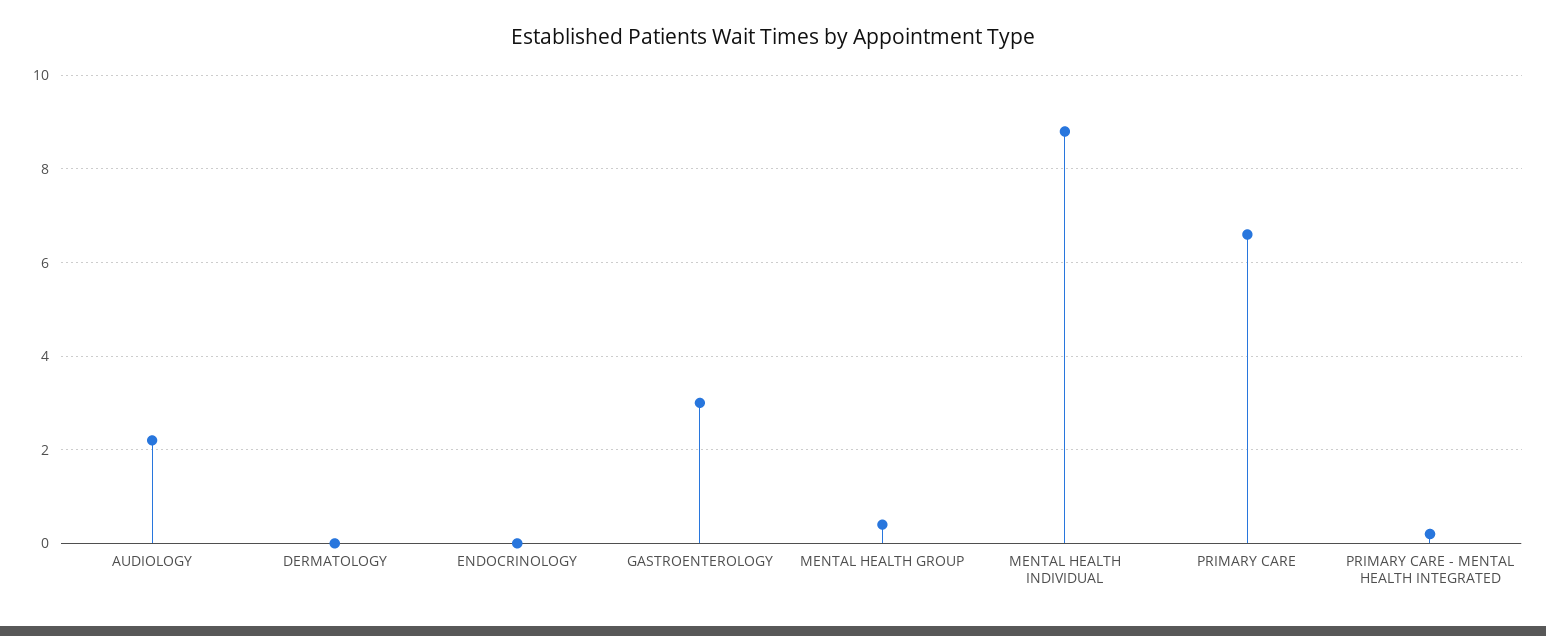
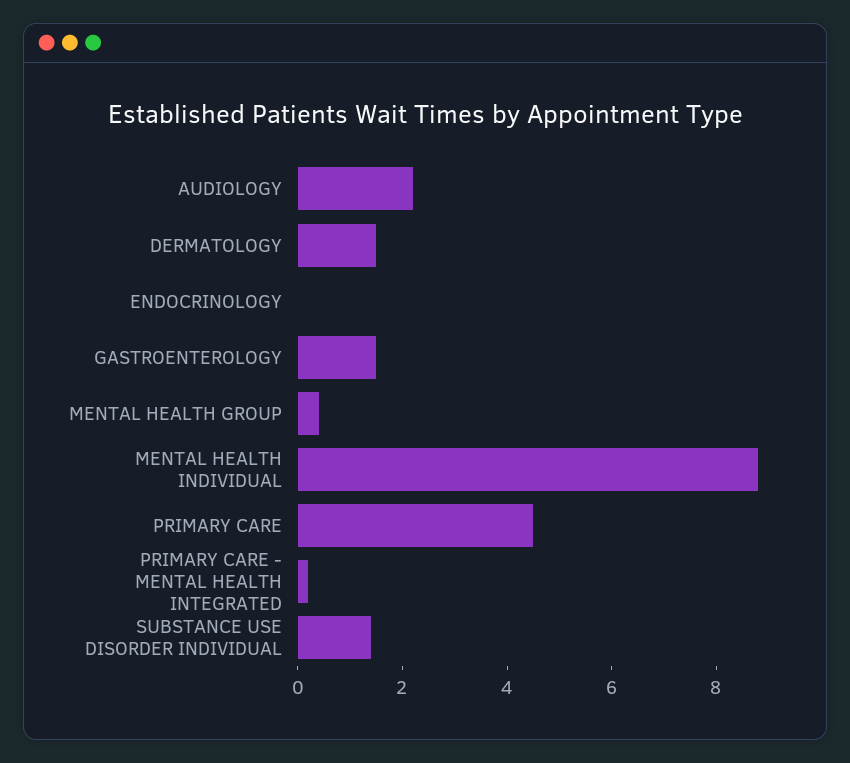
  {
    "AUDIOLOGY": 2,
-   "DERMATOLOGY": 0,
+   "DERMATOLOGY": 1.5,
    "ENDOCRINOLOGY": 0,
-   "GASTROENTEROLOGY": 3,
+   "GASTROENTEROLOGY": 1.5,
    "MENTAL HEALTH GROUP": 0.5,
    "MENTAL HEALTH INDIVIDUAL": 9,
-   "PRIMARY CARE": 6.5,
+   "PRIMARY CARE": 4.5,
-   "PRIMARY CARE - MENTAL HEALTH INTEGRATED": 0
+   "PRIMARY CARE - MENTAL HEALTH INTEGRATED": 0,
+   "SUBSTANCE USE DISORDER INDIVIDUAL": 1.5
  }

